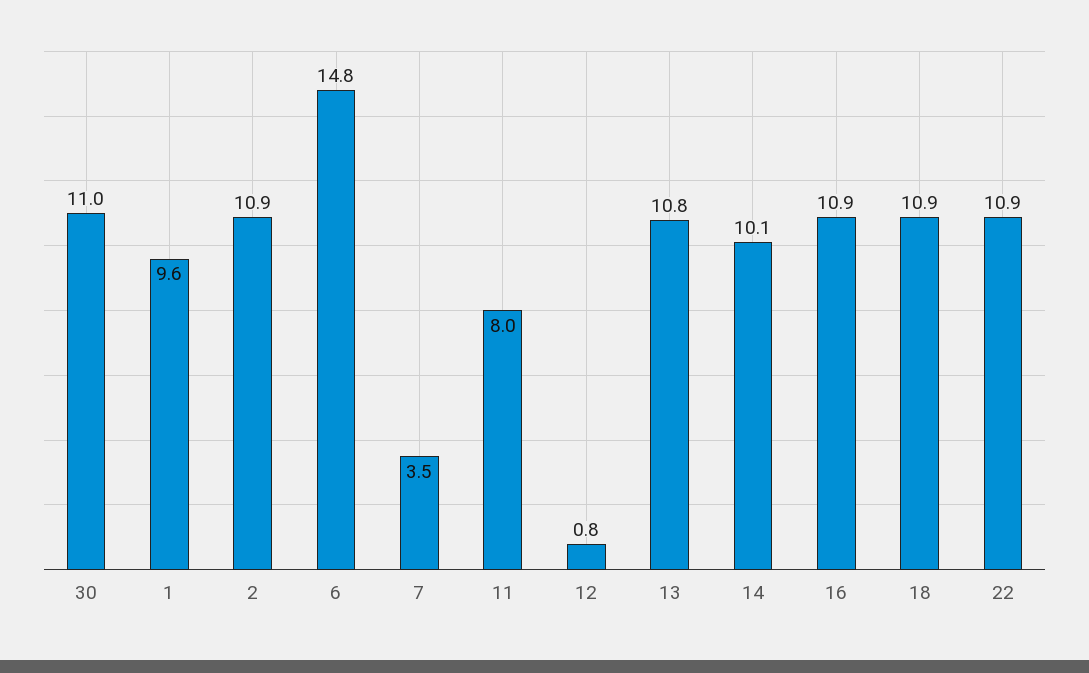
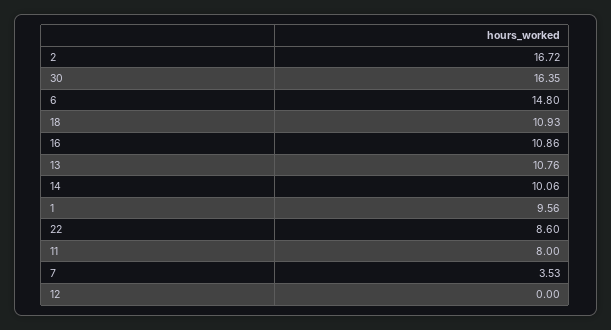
  {
-   "30": 11,
+   "30": 16.35,
    "1": 9.56,
-   "2": 10.9,
+   "2": 16.72,
    "6": 14.8,
    "7": 3.53,
    "11": 8,
-   "12": 0.8,
+   "12": 0,
    "13": 10.76,
    "14": 10.06,
    "16": 10.86,
    "18": 10.93,
-   "22": 10.9
+   "22": 8.6
  }

